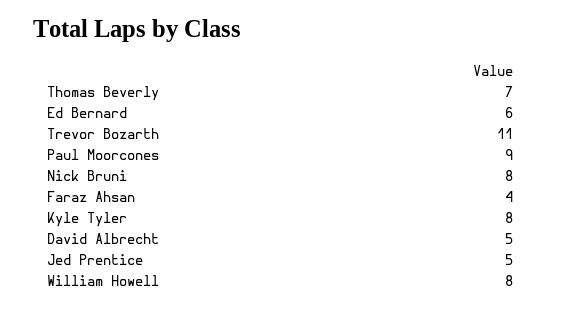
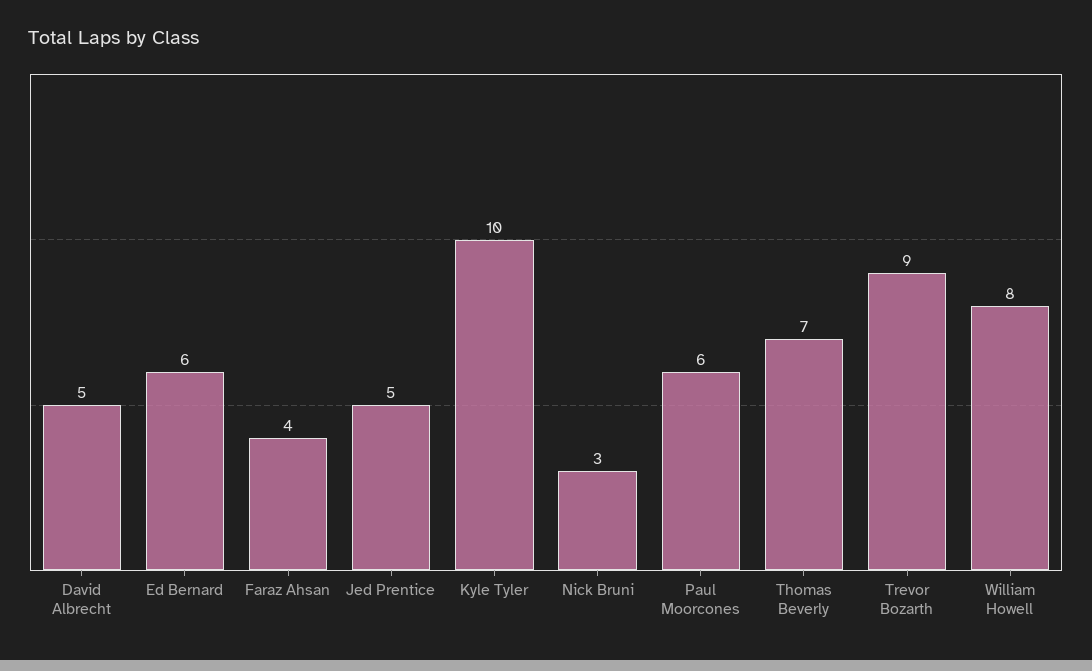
  {
    "Thomas Beverly": 7,
    "Ed Bernard": 6,
-   "Trevor Bozarth": 11,
+   "Trevor Bozarth": 9,
-   "Paul Moorcones": 9,
+   "Paul Moorcones": 6,
-   "Nick Bruni": 8,
+   "Nick Bruni": 3,
    "Faraz Ahsan": 4,
-   "Kyle Tyler": 8,
+   "Kyle Tyler": 10,
    "David Albrecht": 5,
    "Jed Prentice": 5,
    "William Howell": 8
  }

